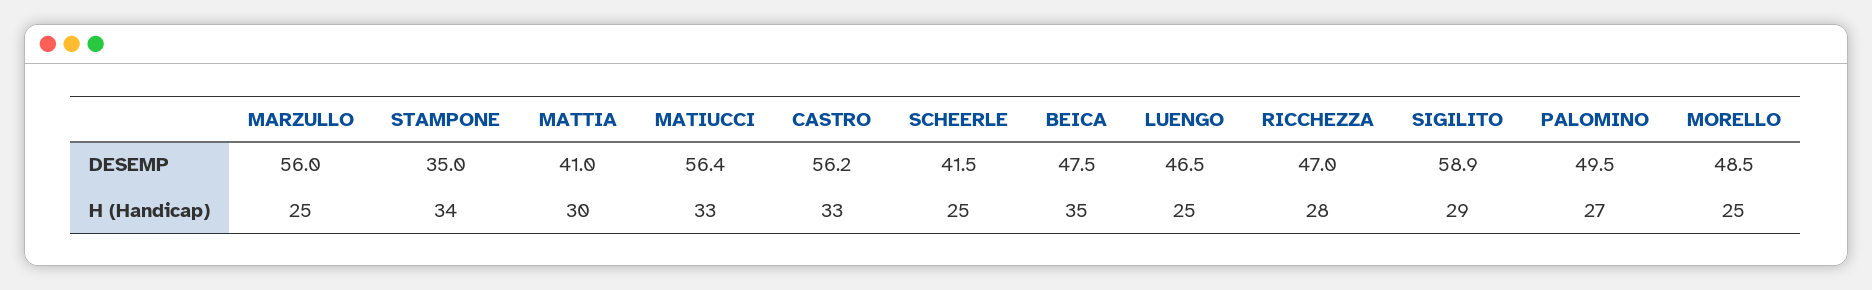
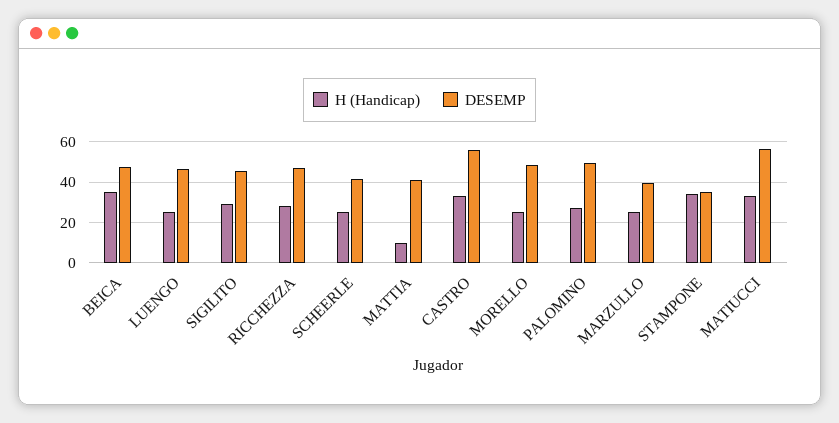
  {
    "DESEMP": {
-     "MARZULLO": 56,
+     "MARZULLO": 40,
      "STAMPONE": 35,
      "MATTIA": 41,
      "MATIUCCI": 56.4,
      "CASTRO": 56.2,
      "SCHEERLE": 41.5,
      "BEICA": 47.5,
      "LUENGO": 46.5,
      "RICCHEZZA": 47,
-     "SIGILITO": 58.9,
+     "SIGILITO": 45,
      "PALOMINO": 49.5,
      "MORELLO": 48.5
    },
    "H (Handicap)": {
      "MARZULLO": 25,
      "STAMPONE": 34,
-     "MATTIA": 30,
+     "MATTIA": 10,
      "MATIUCCI": 33,
      "CASTRO": 33,
      "SCHEERLE": 25,
      "BEICA": 35,
      "LUENGO": 25,
      "RICCHEZZA": 28,
      "SIGILITO": 29,
      "PALOMINO": 27,
      "MORELLO": 25
    }
  }

